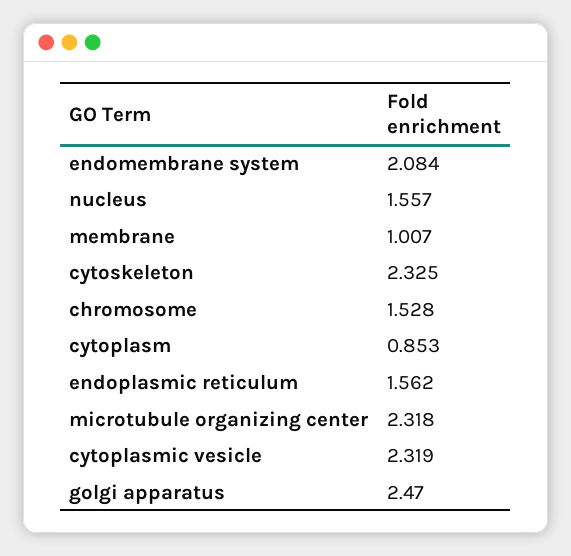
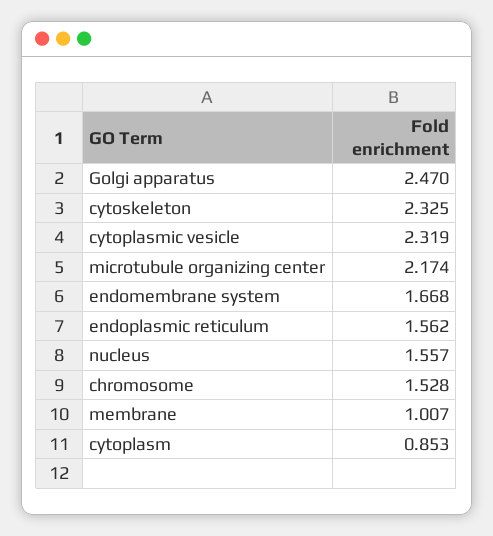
  {
-   "endomembrane system": 2.084,
+   "endomembrane system": 1.668,
    "nucleus": 1.557,
    "membrane": 1.007,
    "cytoskeleton": 2.325,
    "chromosome": 1.528,
    "cytoplasm": 0.853,
    "endoplasmic reticulum": 1.562,
-   "microtubule organizing center": 2.318,
+   "microtubule organizing center": 2.174,
    "cytoplasmic vesicle": 2.319,
    "golgi apparatus": 2.47
  }

